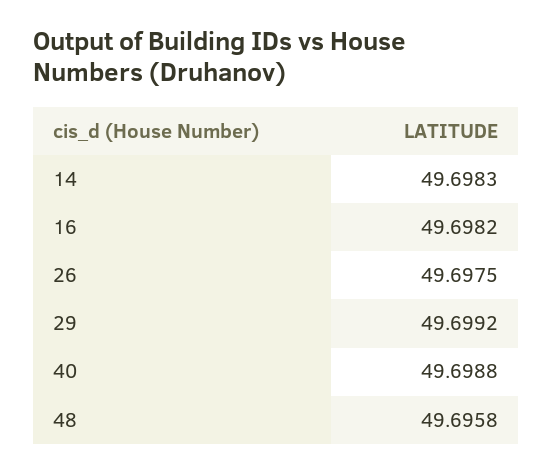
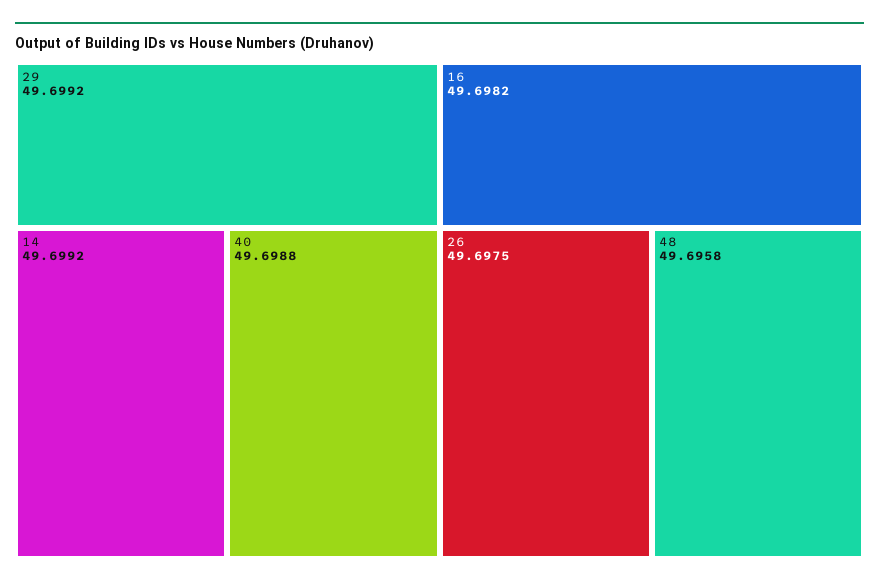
  {
-   "14": 49.6983,
+   "14": 49.6992,
    "16": 49.6982,
    "26": 49.6975,
    "29": 49.6992,
    "40": 49.6988,
    "48": 49.6958
  }

